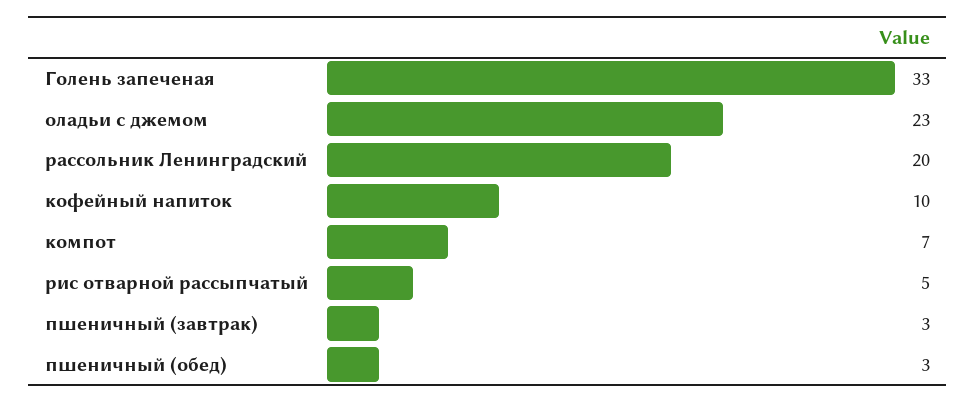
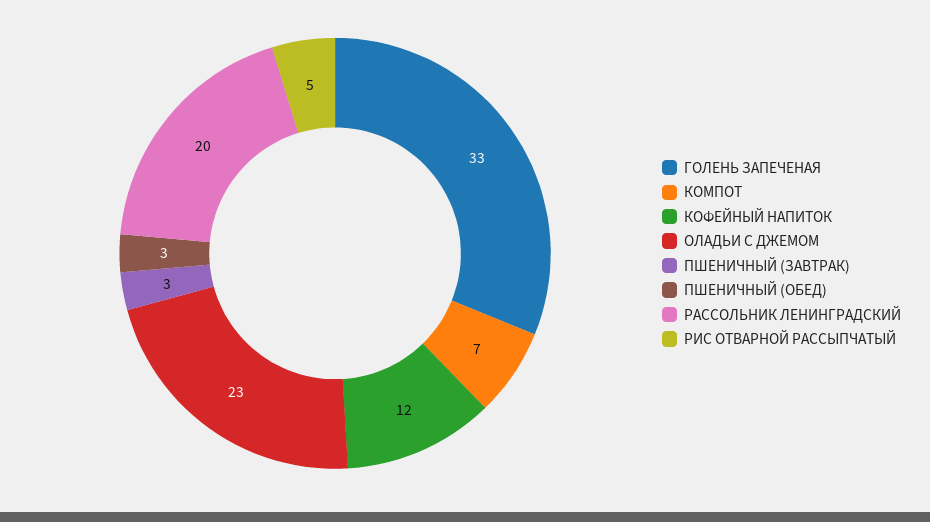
  {
    "Голень запеченая": 33,
    "оладьи с джемом": 23,
    "рассольник Ленинградский": 20,
-   "кофейный напиток": 10,
+   "кофейный напиток": 12,
    "компот": 7,
    "рис отварной рассыпчатый": 5,
    "пшеничный (завтрак)": 3,
    "пшеничный (обед)": 3
  }

